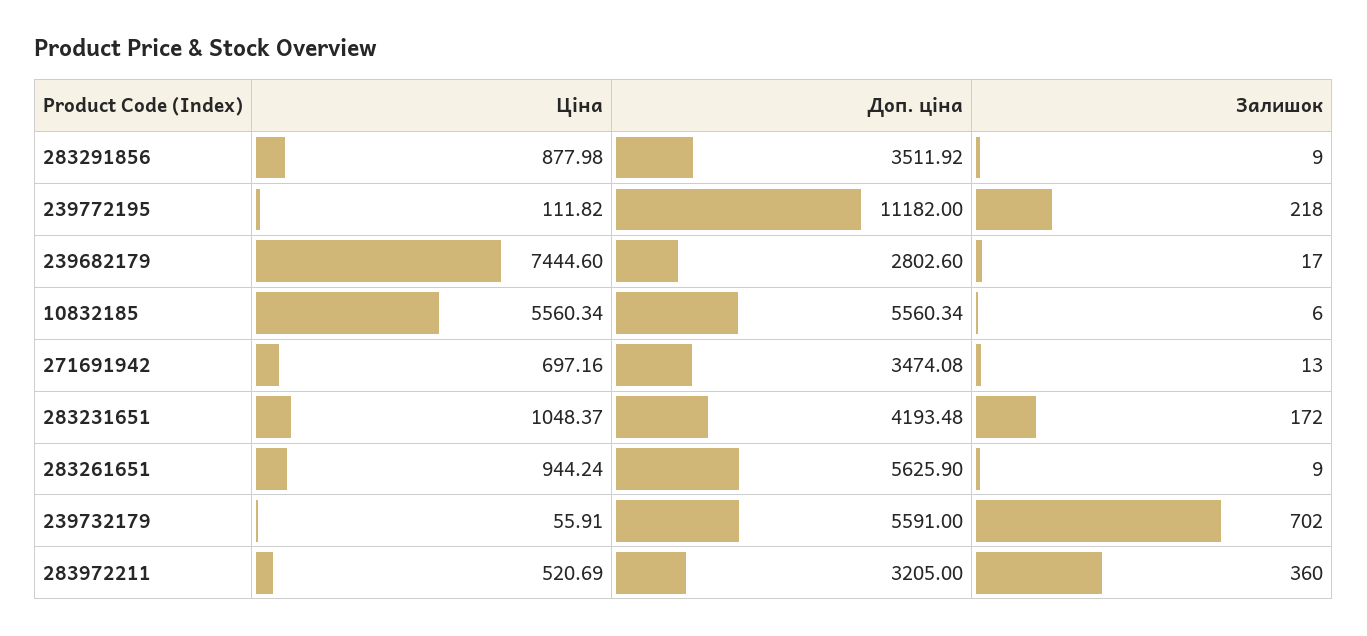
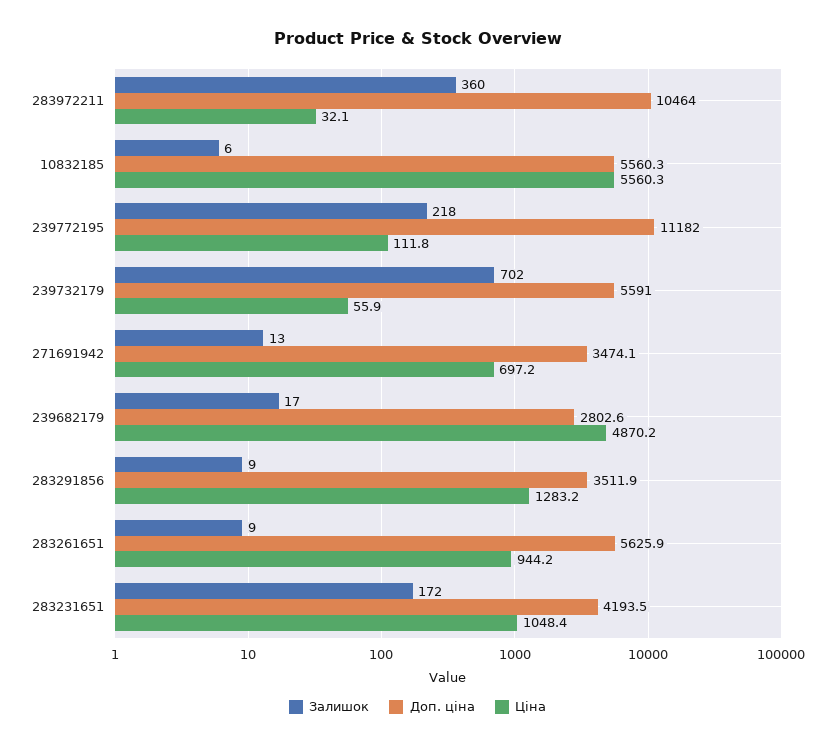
  {
    "Ціна": {
-     "283291856": 877.98,
+     "283291856": 1283.2,
      "239772195": 111.82,
-     "239682179": 7444.6,
+     "239682179": 4870.2,
      "10832185": 5560.34,
      "271691942": 697.16,
      "283231651": 1048.37,
      "283261651": 944.24,
      "239732179": 55.91,
-     "283972211": 520.69
+     "283972211": 32.1
    },
    "Доп. ціна": {
      "283291856": 3511.92,
      "239772195": 11182,
      "239682179": 2802.6,
      "10832185": 5560.34,
      "271691942": 3474.08,
      "283231651": 4193.48,
      "283261651": 5625.9,
      "239732179": 5591,
-     "283972211": 3205
+     "283972211": 10464
    },
    "Залишок": {
      "283291856": 9,
      "239772195": 218,
      "239682179": 17,
      "10832185": 6,
      "271691942": 13,
      "283231651": 172,
      "283261651": 9,
      "239732179": 702,
      "283972211": 360
    }
  }

